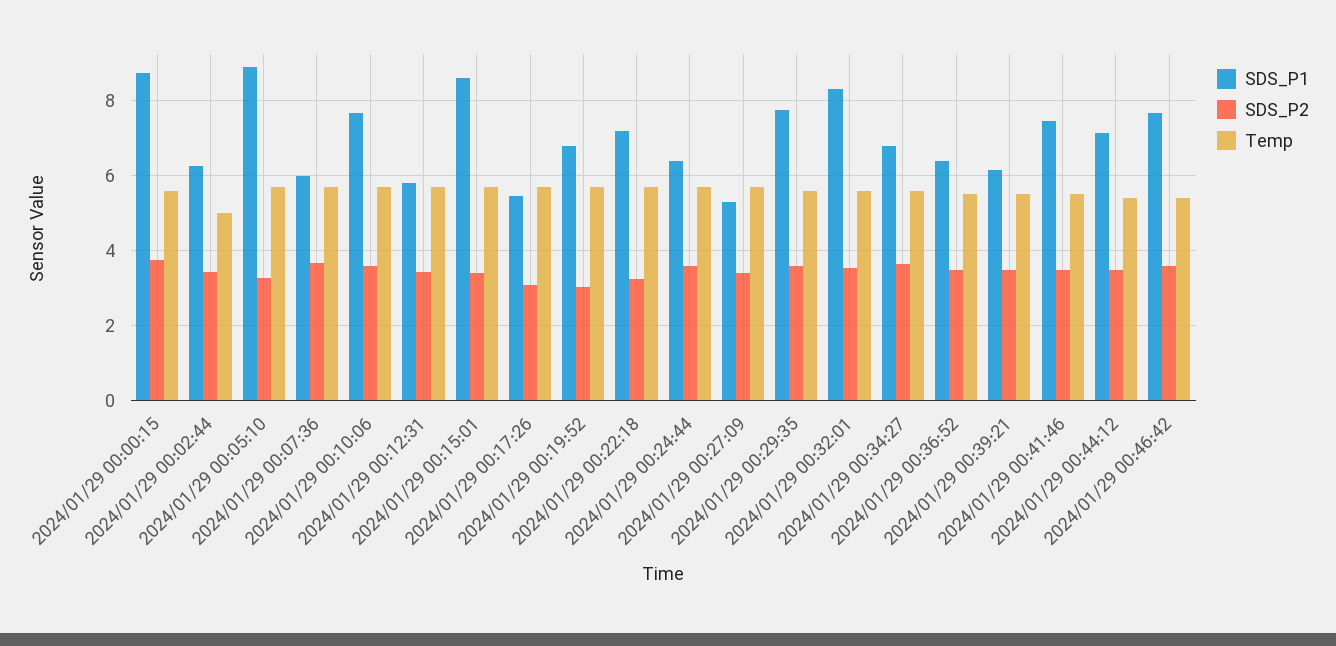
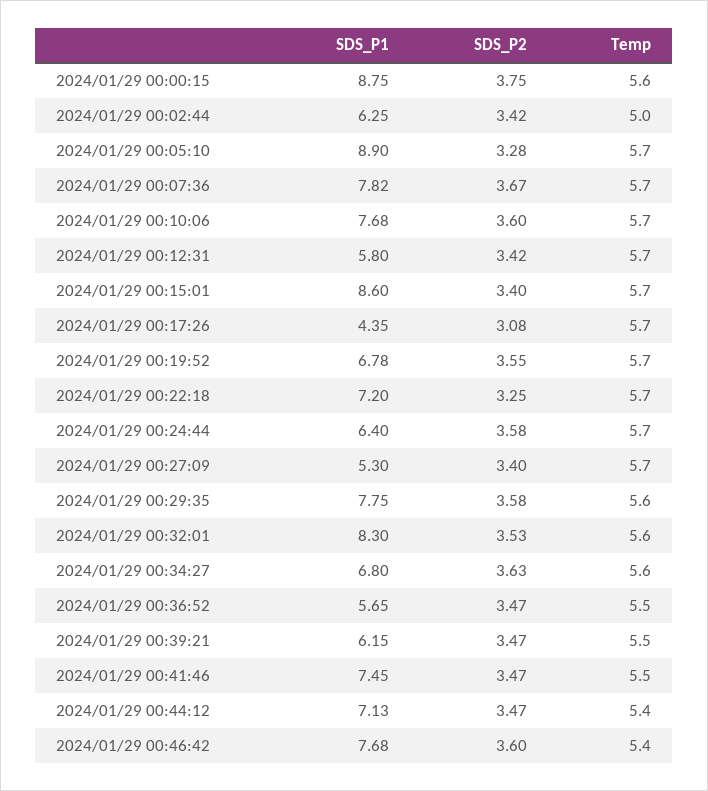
  {
    "SDS_P1": {
      "2024/01/29 00:00:15": 8.75,
      "2024/01/29 00:02:44": 6.25,
      "2024/01/29 00:05:10": 8.9,
-     "2024/01/29 00:07:36": 6,
+     "2024/01/29 00:07:36": 7.82,
      "2024/01/29 00:10:06": 7.68,
      "2024/01/29 00:12:31": 5.8,
      "2024/01/29 00:15:01": 8.6,
-     "2024/01/29 00:17:26": 5.4,
+     "2024/01/29 00:17:26": 4.35,
      "2024/01/29 00:19:52": 6.78,
      "2024/01/29 00:22:18": 7.2,
      "2024/01/29 00:24:44": 6.4,
      "2024/01/29 00:27:09": 5.3,
      "2024/01/29 00:29:35": 7.75,
      "2024/01/29 00:32:01": 8.3,
      "2024/01/29 00:34:27": 6.8,
-     "2024/01/29 00:36:52": 6.4,
+     "2024/01/29 00:36:52": 5.65,
      "2024/01/29 00:39:21": 6.15,
      "2024/01/29 00:41:46": 7.45,
      "2024/01/29 00:44:12": 7.13,
      "2024/01/29 00:46:42": 7.68
    },
    "SDS_P2": {
      "2024/01/29 00:00:15": 3.75,
      "2024/01/29 00:02:44": 3.42,
      "2024/01/29 00:05:10": 3.28,
      "2024/01/29 00:07:36": 3.67,
      "2024/01/29 00:10:06": 3.6,
      "2024/01/29 00:12:31": 3.42,
      "2024/01/29 00:15:01": 3.4,
      "2024/01/29 00:17:26": 3.08,
-     "2024/01/29 00:19:52": 3,
+     "2024/01/29 00:19:52": 3.55,
      "2024/01/29 00:22:18": 3.25,
      "2024/01/29 00:24:44": 3.58,
      "2024/01/29 00:27:09": 3.4,
      "2024/01/29 00:29:35": 3.58,
      "2024/01/29 00:32:01": 3.53,
      "2024/01/29 00:34:27": 3.63,
      "2024/01/29 00:36:52": 3.47,
      "2024/01/29 00:39:21": 3.47,
      "2024/01/29 00:41:46": 3.47,
      "2024/01/29 00:44:12": 3.47,
      "2024/01/29 00:46:42": 3.6
    },
    "Temp": {
      "2024/01/29 00:00:15": 5.6,
      "2024/01/29 00:02:44": 5,
      "2024/01/29 00:05:10": 5.7,
      "2024/01/29 00:07:36": 5.7,
      "2024/01/29 00:10:06": 5.7,
      "2024/01/29 00:12:31": 5.7,
      "2024/01/29 00:15:01": 5.7,
      "2024/01/29 00:17:26": 5.7,
      "2024/01/29 00:19:52": 5.7,
      "2024/01/29 00:22:18": 5.7,
      "2024/01/29 00:24:44": 5.7,
      "2024/01/29 00:27:09": 5.7,
      "2024/01/29 00:29:35": 5.6,
      "2024/01/29 00:32:01": 5.6,
      "2024/01/29 00:34:27": 5.6,
      "2024/01/29 00:36:52": 5.5,
      "2024/01/29 00:39:21": 5.5,
      "2024/01/29 00:41:46": 5.5,
      "2024/01/29 00:44:12": 5.4,
      "2024/01/29 00:46:42": 5.4
    }
  }

